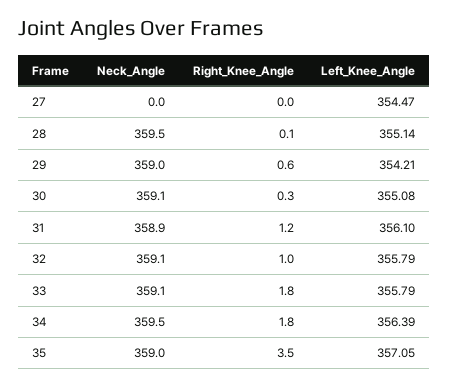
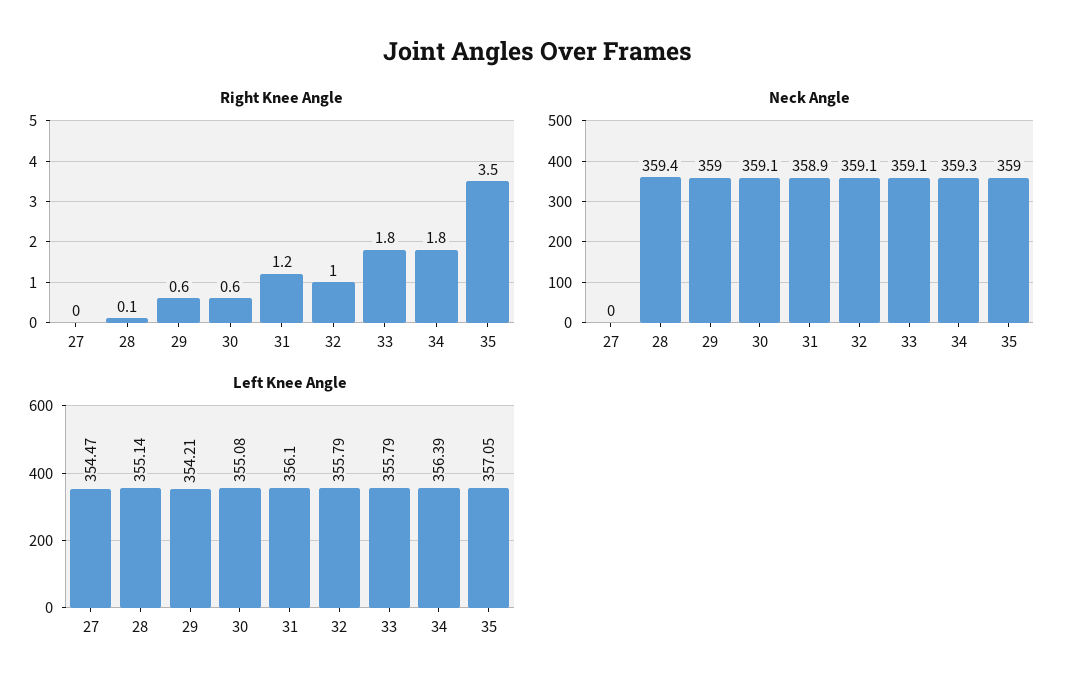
  {
    "Neck_Angle": {
      "27": 0,
-     "28": 359.5,
+     "28": 359.4,
      "29": 359,
      "30": 359.1,
      "31": 358.9,
      "32": 359.1,
      "33": 359.1,
-     "34": 359.5,
+     "34": 359.3,
      "35": 359
    },
    "Right_Knee_Angle": {
      "27": 0,
      "28": 0.1,
      "29": 0.6,
-     "30": 0.3,
+     "30": 0.6,
      "31": 1.2,
      "32": 1,
      "33": 1.8,
      "34": 1.8,
      "35": 3.5
    },
    "Left_Knee_Angle": {
      "27": 354.47,
      "28": 355.14,
      "29": 354.21,
      "30": 355.08,
      "31": 356.1,
      "32": 355.79,
      "33": 355.79,
      "34": 356.39,
      "35": 357.05
    }
  }

